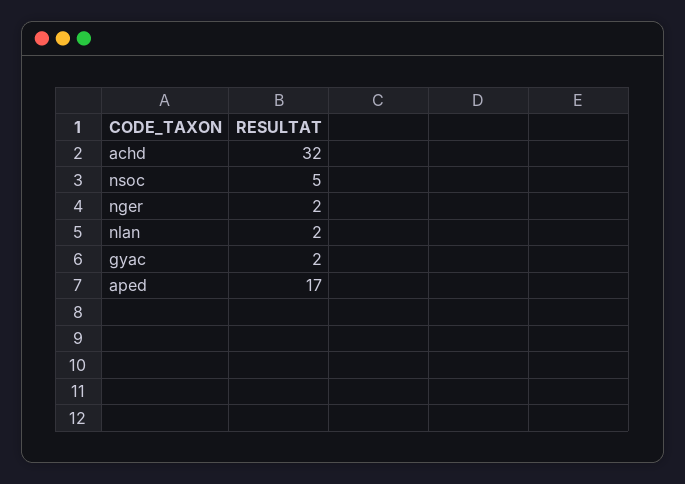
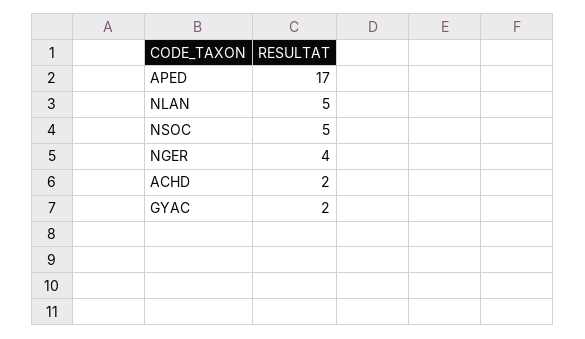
  {
-   "achd": 32,
+   "achd": 2,
    "nsoc": 5,
-   "nger": 2,
+   "nger": 4,
-   "nlan": 2,
+   "nlan": 5,
    "gyac": 2,
    "aped": 17
  }

